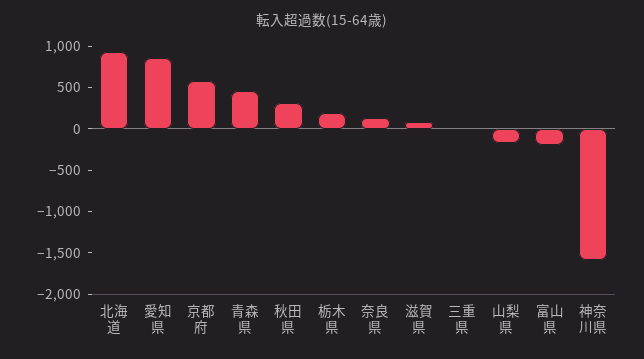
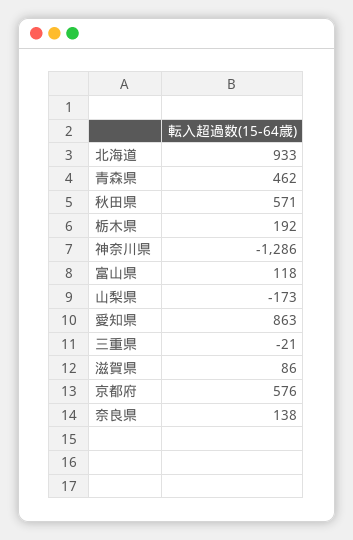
  {
    "北海道": 933,
    "愛知県": 863,
    "京都府": 576,
    "青森県": 462,
-   "秋田県": 300,
+   "秋田県": 571,
    "栃木県": 192,
    "奈良県": 138,
    "滋賀県": 86,
    "三重県": -21,
    "山梨県": -173,
-   "富山県": -200,
+   "富山県": 118,
-   "神奈川県": -1600
+   "神奈川県": -1286
  }

